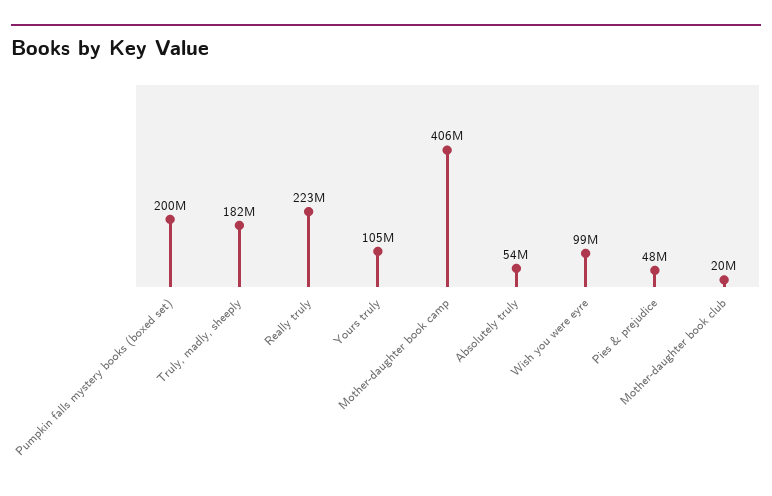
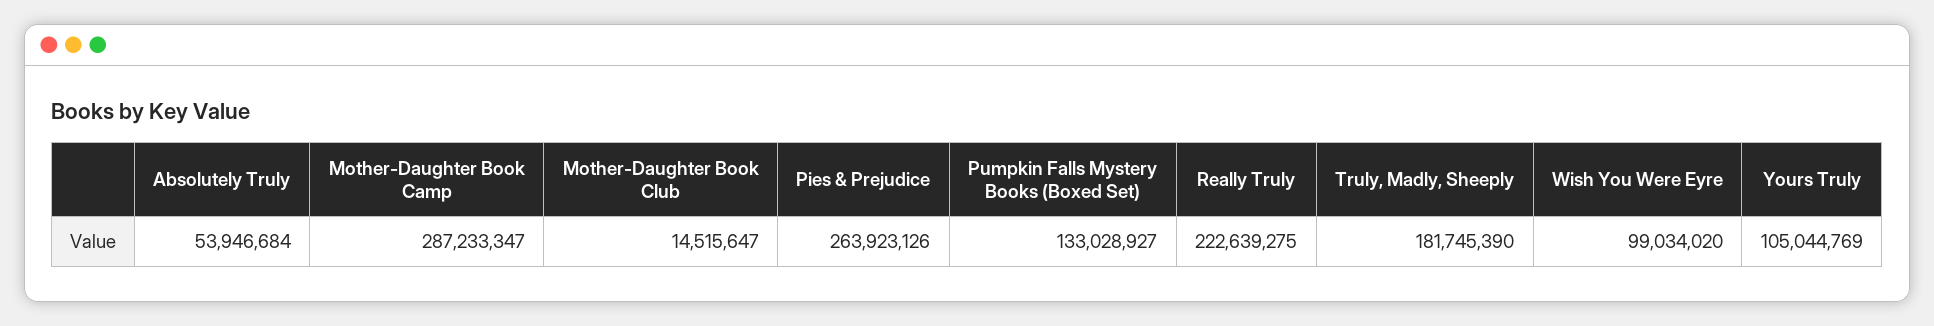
  {
-   "Pumpkin falls mystery books (boxed set)": 200000000,
+   "Pumpkin falls mystery books (boxed set)": 133028927,
    "Truly, madly, sheeply": 181745390,
    "Really truly": 222639275,
    "Yours truly": 105044769,
-   "Mother-daughter book camp": 406000000,
+   "Mother-daughter book camp": 287233347,
    "Absolutely truly": 53946684,
    "Wish you were eyre": 99034020,
-   "Pies & prejudice": 48000000,
+   "Pies & prejudice": 263923126,
-   "Mother-daughter book club": 20000000
+   "Mother-daughter book club": 14515647
  }

